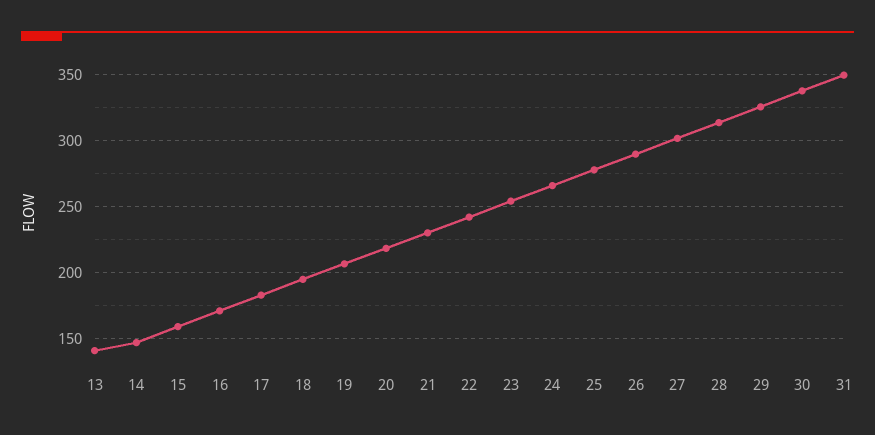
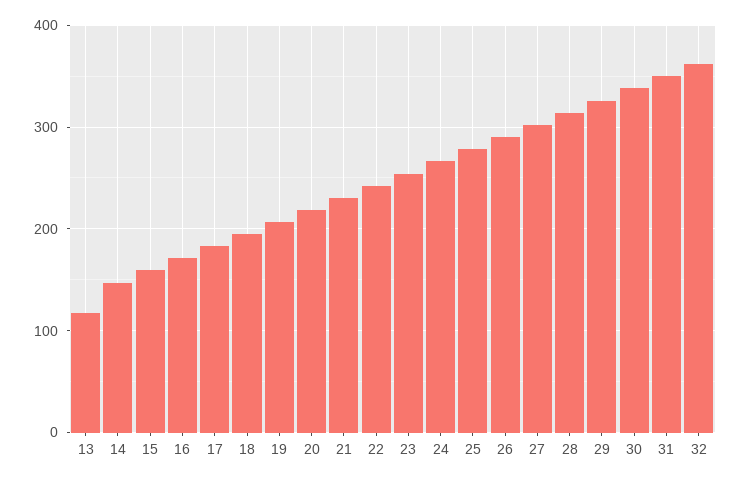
  {
-   "13": 140,
+   "13": 120,
    "14": 145,
    "15": 160,
    "16": 170,
    "17": 185,
    "18": 195,
    "19": 205,
    "20": 220,
    "21": 230,
    "22": 240,
    "23": 255,
    "24": 265,
    "25": 280,
    "26": 290,
    "27": 300,
    "28": 315,
    "29": 325,
    "30": 340,
-   "31": 350
+   "31": 350,
+   "32": 360
  }

